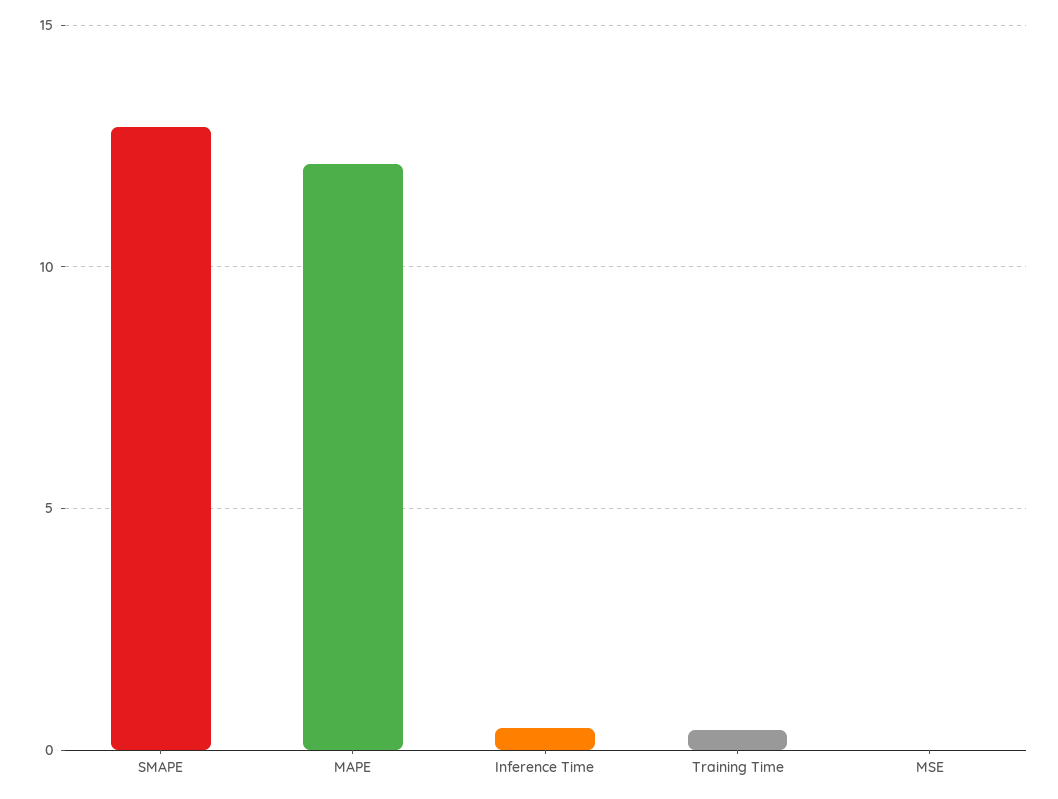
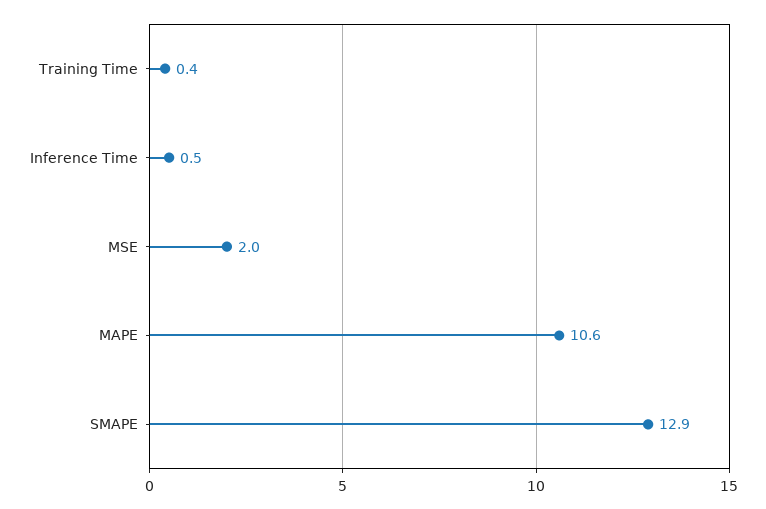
  {
    "SMAPE": 12.9,
-   "MAPE": 12,
+   "MAPE": 10.6,
    "Inference Time": 0.5,
    "Training Time": 0.4,
-   "MSE": 0
+   "MSE": 2
  }

